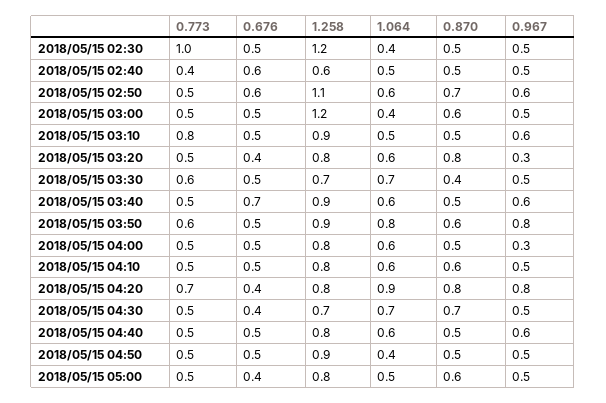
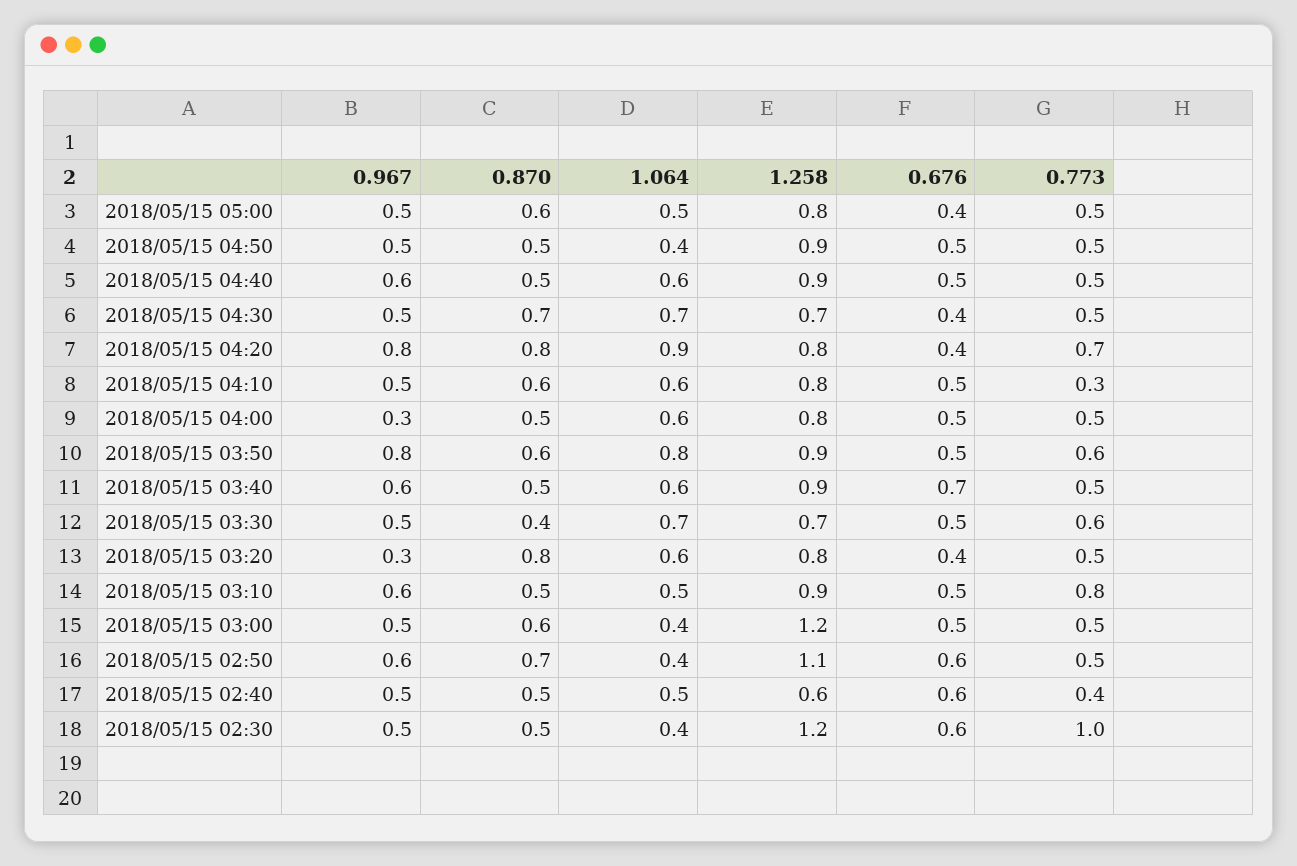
  {
    "0.773": {
      "2018/05/15 02:30": 1,
      "2018/05/15 02:40": 0.4,
      "2018/05/15 02:50": 0.5,
      "2018/05/15 03:00": 0.5,
      "2018/05/15 03:10": 0.8,
      "2018/05/15 03:20": 0.5,
      "2018/05/15 03:30": 0.6,
      "2018/05/15 03:40": 0.5,
      "2018/05/15 03:50": 0.6,
      "2018/05/15 04:00": 0.5,
-     "2018/05/15 04:10": 0.5,
+     "2018/05/15 04:10": 0.3,
      "2018/05/15 04:20": 0.7,
      "2018/05/15 04:30": 0.5,
      "2018/05/15 04:40": 0.5,
      "2018/05/15 04:50": 0.5,
      "2018/05/15 05:00": 0.5
    },
    "0.676": {
-     "2018/05/15 02:30": 0.5,
+     "2018/05/15 02:30": 0.6,
      "2018/05/15 02:40": 0.6,
      "2018/05/15 02:50": 0.6,
      "2018/05/15 03:00": 0.5,
      "2018/05/15 03:10": 0.5,
      "2018/05/15 03:20": 0.4,
      "2018/05/15 03:30": 0.5,
      "2018/05/15 03:40": 0.7,
      "2018/05/15 03:50": 0.5,
      "2018/05/15 04:00": 0.5,
      "2018/05/15 04:10": 0.5,
      "2018/05/15 04:20": 0.4,
      "2018/05/15 04:30": 0.4,
      "2018/05/15 04:40": 0.5,
      "2018/05/15 04:50": 0.5,
      "2018/05/15 05:00": 0.4
    },
    "1.258": {
      "2018/05/15 02:30": 1.2,
      "2018/05/15 02:40": 0.6,
      "2018/05/15 02:50": 1.1,
      "2018/05/15 03:00": 1.2,
      "2018/05/15 03:10": 0.9,
      "2018/05/15 03:20": 0.8,
      "2018/05/15 03:30": 0.7,
      "2018/05/15 03:40": 0.9,
      "2018/05/15 03:50": 0.9,
      "2018/05/15 04:00": 0.8,
      "2018/05/15 04:10": 0.8,
      "2018/05/15 04:20": 0.8,
      "2018/05/15 04:30": 0.7,
-     "2018/05/15 04:40": 0.8,
+     "2018/05/15 04:40": 0.9,
      "2018/05/15 04:50": 0.9,
      "2018/05/15 05:00": 0.8
    },
    "1.064": {
      "2018/05/15 02:30": 0.4,
      "2018/05/15 02:40": 0.5,
-     "2018/05/15 02:50": 0.6,
+     "2018/05/15 02:50": 0.4,
      "2018/05/15 03:00": 0.4,
      "2018/05/15 03:10": 0.5,
      "2018/05/15 03:20": 0.6,
      "2018/05/15 03:30": 0.7,
      "2018/05/15 03:40": 0.6,
      "2018/05/15 03:50": 0.8,
      "2018/05/15 04:00": 0.6,
      "2018/05/15 04:10": 0.6,
      "2018/05/15 04:20": 0.9,
      "2018/05/15 04:30": 0.7,
      "2018/05/15 04:40": 0.6,
      "2018/05/15 04:50": 0.4,
      "2018/05/15 05:00": 0.5
    },
    "0.870": {
      "2018/05/15 02:30": 0.5,
      "2018/05/15 02:40": 0.5,
      "2018/05/15 02:50": 0.7,
      "2018/05/15 03:00": 0.6,
      "2018/05/15 03:10": 0.5,
      "2018/05/15 03:20": 0.8,
      "2018/05/15 03:30": 0.4,
      "2018/05/15 03:40": 0.5,
      "2018/05/15 03:50": 0.6,
      "2018/05/15 04:00": 0.5,
      "2018/05/15 04:10": 0.6,
      "2018/05/15 04:20": 0.8,
      "2018/05/15 04:30": 0.7,
      "2018/05/15 04:40": 0.5,
      "2018/05/15 04:50": 0.5,
      "2018/05/15 05:00": 0.6
    },
    "0.967": {
      "2018/05/15 02:30": 0.5,
      "2018/05/15 02:40": 0.5,
      "2018/05/15 02:50": 0.6,
      "2018/05/15 03:00": 0.5,
      "2018/05/15 03:10": 0.6,
      "2018/05/15 03:20": 0.3,
      "2018/05/15 03:30": 0.5,
      "2018/05/15 03:40": 0.6,
      "2018/05/15 03:50": 0.8,
      "2018/05/15 04:00": 0.3,
      "2018/05/15 04:10": 0.5,
      "2018/05/15 04:20": 0.8,
      "2018/05/15 04:30": 0.5,
      "2018/05/15 04:40": 0.6,
      "2018/05/15 04:50": 0.5,
      "2018/05/15 05:00": 0.5
    }
  }

